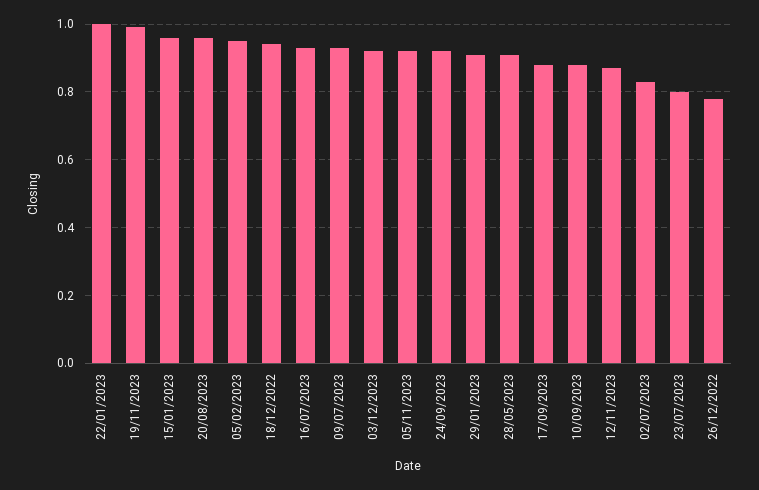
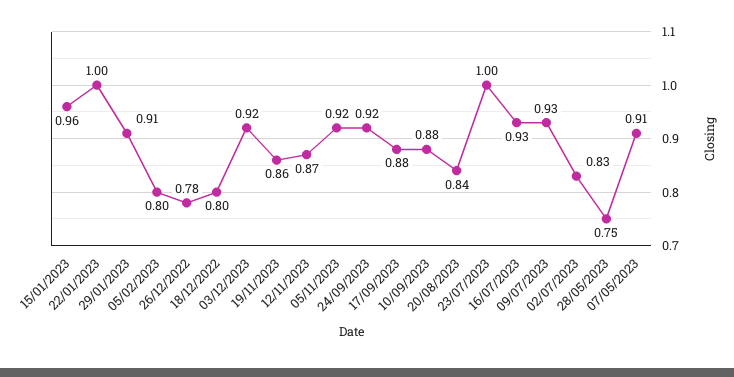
  {
    "22/01/2023": 1,
-   "19/11/2023": 1,
+   "19/11/2023": 0.86,
    "15/01/2023": 0.96,
-   "20/08/2023": 0.95,
+   "20/08/2023": 0.84,
-   "05/02/2023": 0.95,
+   "05/02/2023": 0.8,
-   "18/12/2022": 0.95,
+   "18/12/2022": 0.8,
    "16/07/2023": 0.93,
    "09/07/2023": 0.93,
    "03/12/2023": 0.92,
    "05/11/2023": 0.92,
    "24/09/2023": 0.92,
    "29/01/2023": 0.91,
-   "28/05/2023": 0.9,
+   "28/05/2023": 0.75,
    "17/09/2023": 0.88,
    "10/09/2023": 0.88,
    "12/11/2023": 0.87,
    "02/07/2023": 0.83,
-   "23/07/2023": 0.8,
+   "23/07/2023": 1,
-   "26/12/2022": 0.78
+   "26/12/2022": 0.78,
+   "07/05/2023": 0.91
  }

